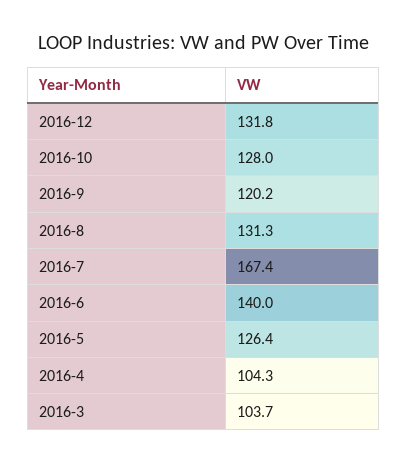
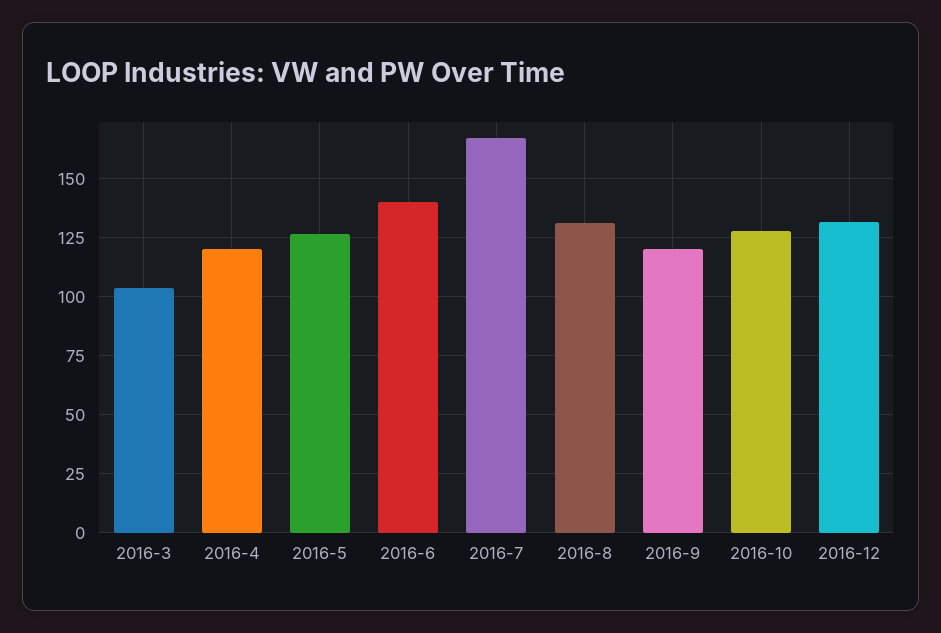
  {
    "2016-12": 131.8,
    "2016-10": 128,
    "2016-9": 120.2,
    "2016-8": 131.3,
    "2016-7": 167.4,
    "2016-6": 140,
    "2016-5": 126.4,
-   "2016-4": 104.3,
+   "2016-4": 120,
    "2016-3": 103.7
  }

